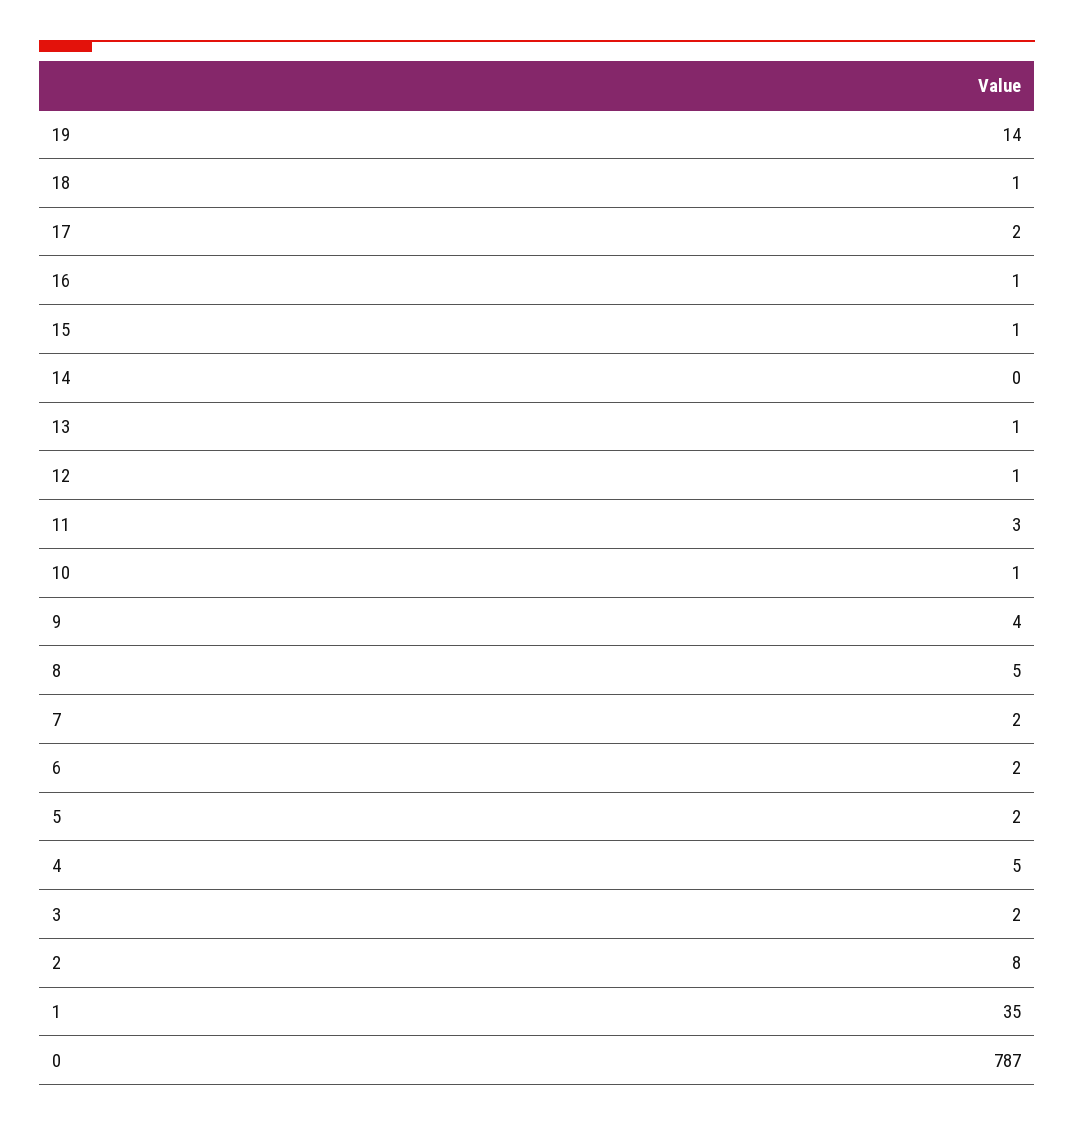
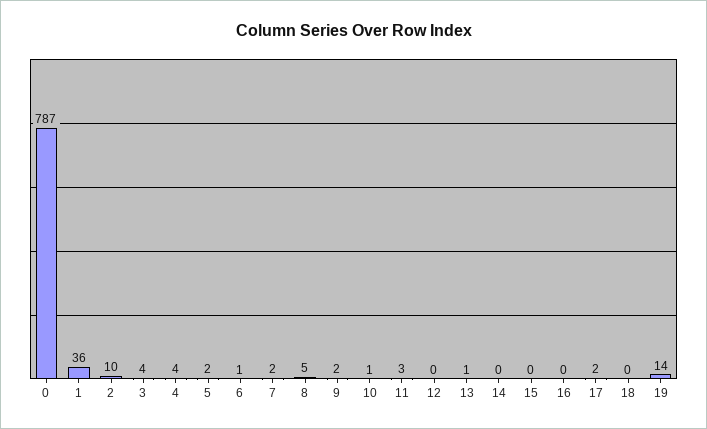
  {
    "19": 14,
-   "18": 1,
+   "18": 0,
    "17": 2,
-   "16": 1,
+   "16": 0,
-   "15": 1,
+   "15": 0,
    "14": 0,
    "13": 1,
-   "12": 1,
+   "12": 0,
    "11": 3,
    "10": 1,
-   "9": 4,
+   "9": 2,
    "8": 5,
    "7": 2,
-   "6": 2,
+   "6": 1,
    "5": 2,
-   "4": 5,
+   "4": 4,
-   "3": 2,
+   "3": 4,
-   "2": 8,
+   "2": 10,
-   "1": 35,
+   "1": 36,
    "0": 787
  }

